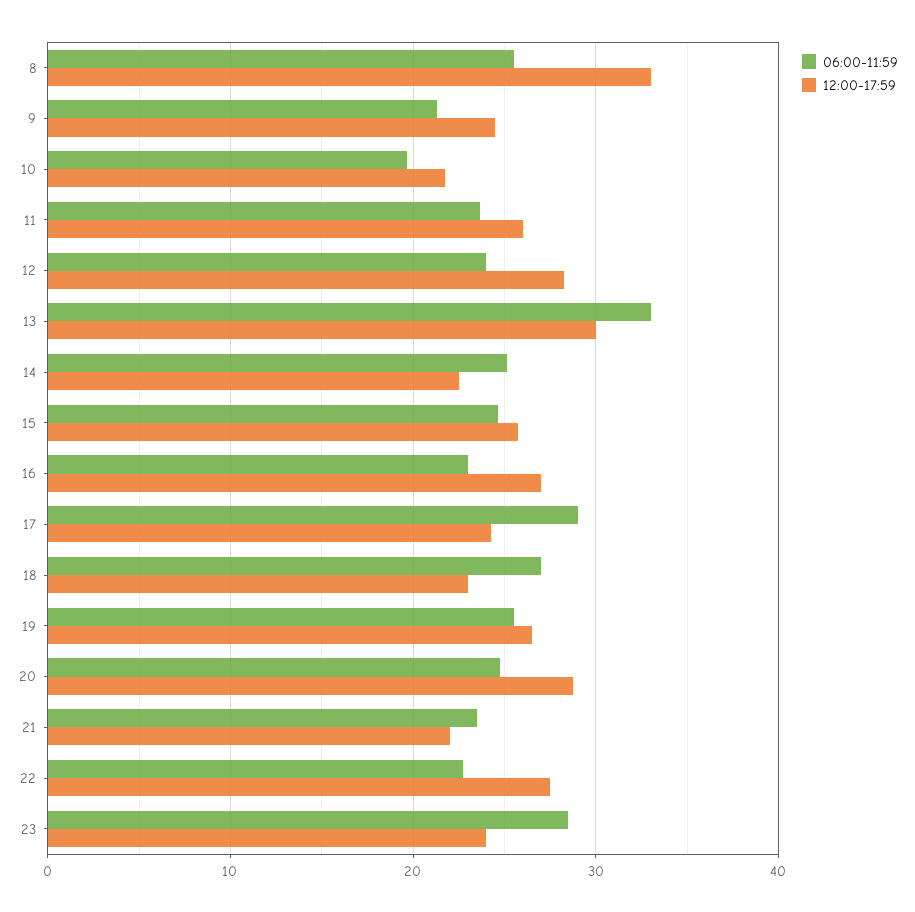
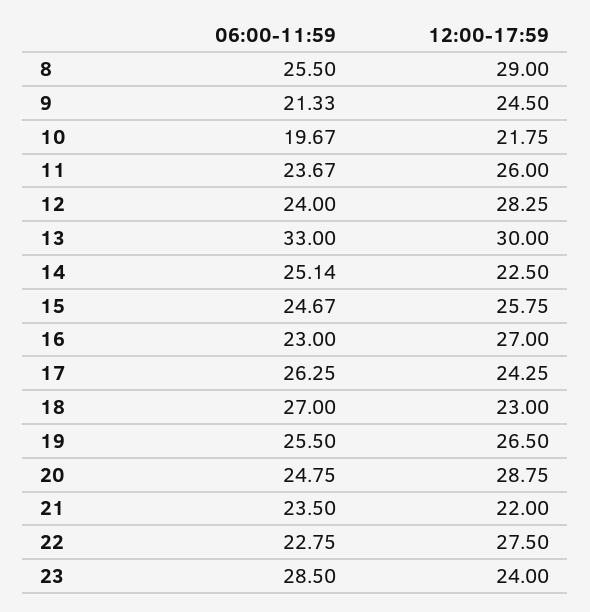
  {
    "06:00-11:59": {
      "8": 25.5,
      "9": 21.33,
      "10": 19.67,
      "11": 23.67,
      "12": 24,
      "13": 33,
      "14": 25.14,
      "15": 24.67,
      "16": 23,
-     "17": 29,
+     "17": 26.25,
      "18": 27,
      "19": 25.5,
      "20": 24.75,
      "21": 23.5,
      "22": 22.75,
      "23": 28.5
    },
    "12:00-17:59": {
-     "8": 33,
+     "8": 29,
      "9": 24.5,
      "10": 21.75,
      "11": 26,
      "12": 28.25,
      "13": 30,
      "14": 22.5,
      "15": 25.75,
      "16": 27,
      "17": 24.25,
      "18": 23,
      "19": 26.5,
      "20": 28.75,
      "21": 22,
      "22": 27.5,
      "23": 24
    }
  }

